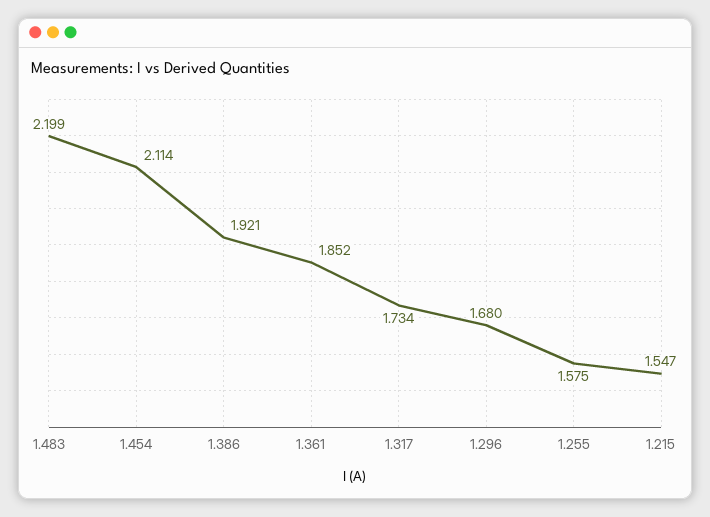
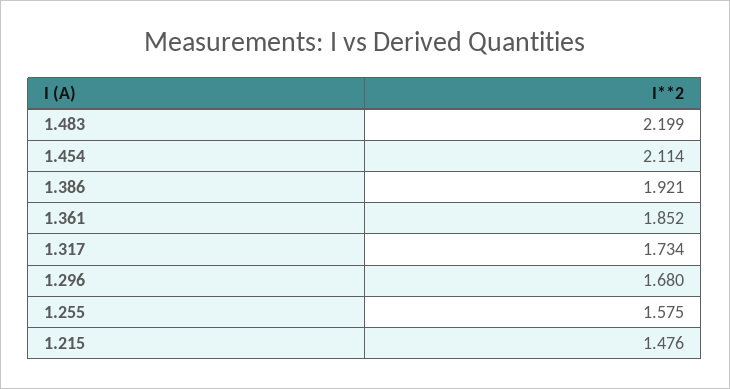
  {
    "1.483": 2.199,
    "1.454": 2.114,
    "1.386": 1.921,
    "1.361": 1.852,
    "1.317": 1.734,
    "1.296": 1.68,
    "1.255": 1.575,
-   "1.215": 1.547
+   "1.215": 1.476
  }

